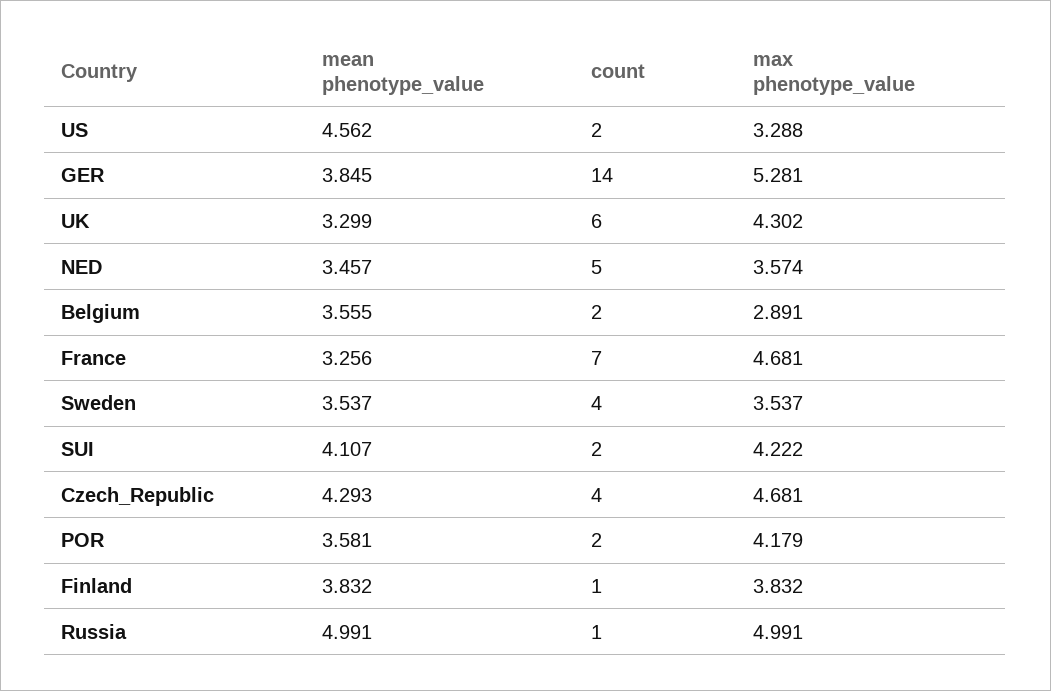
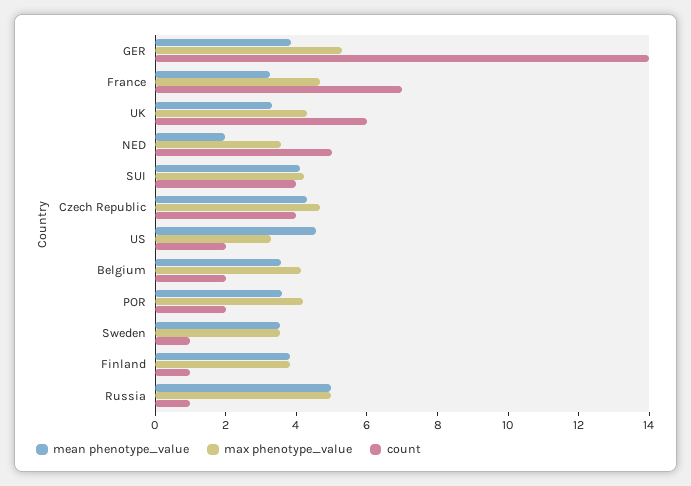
  {
    "mean phenotype_value": {
      "US": 4.562,
      "GER": 3.845,
      "UK": 3.299,
-     "NED": 3.457,
+     "NED": 2,
      "Belgium": 3.555,
      "France": 3.256,
      "Sweden": 3.537,
      "SUI": 4.107,
      "Czech_Republic": 4.293,
      "POR": 3.581,
      "Finland": 3.832,
      "Russia": 4.991
    },
    "count": {
      "US": 2,
      "GER": 14,
      "UK": 6,
      "NED": 5,
      "Belgium": 2,
      "France": 7,
-     "Sweden": 4,
+     "Sweden": 1,
-     "SUI": 2,
+     "SUI": 4,
      "Czech_Republic": 4,
      "POR": 2,
      "Finland": 1,
      "Russia": 1
    },
    "max phenotype_value": {
      "US": 3.288,
      "GER": 5.281,
      "UK": 4.302,
      "NED": 3.574,
-     "Belgium": 2.891,
+     "Belgium": 4,
      "France": 4.681,
      "Sweden": 3.537,
      "SUI": 4.222,
      "Czech_Republic": 4.681,
      "POR": 4.179,
      "Finland": 3.832,
      "Russia": 4.991
    }
  }

